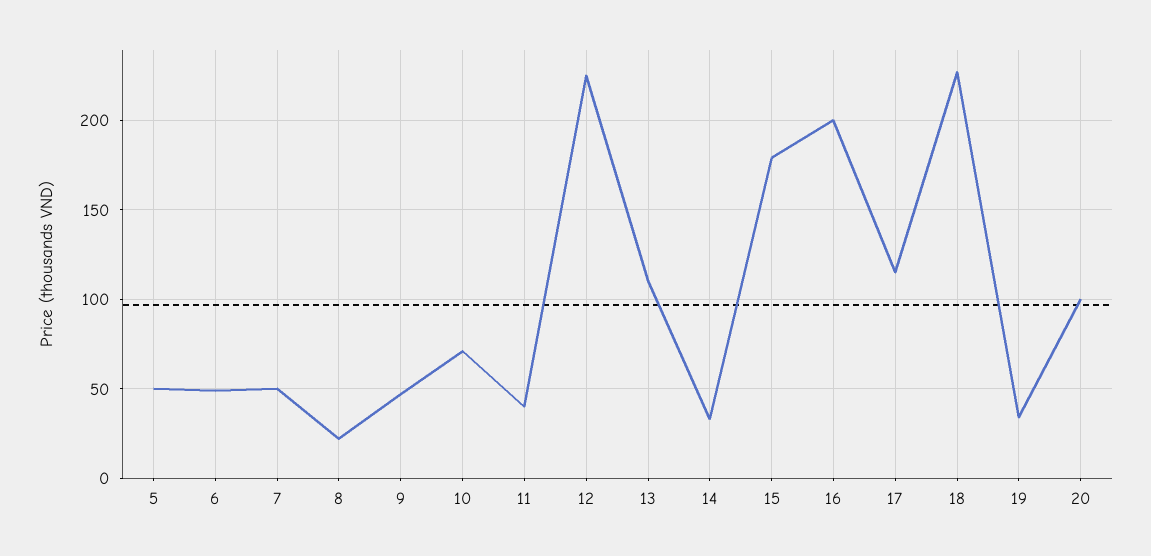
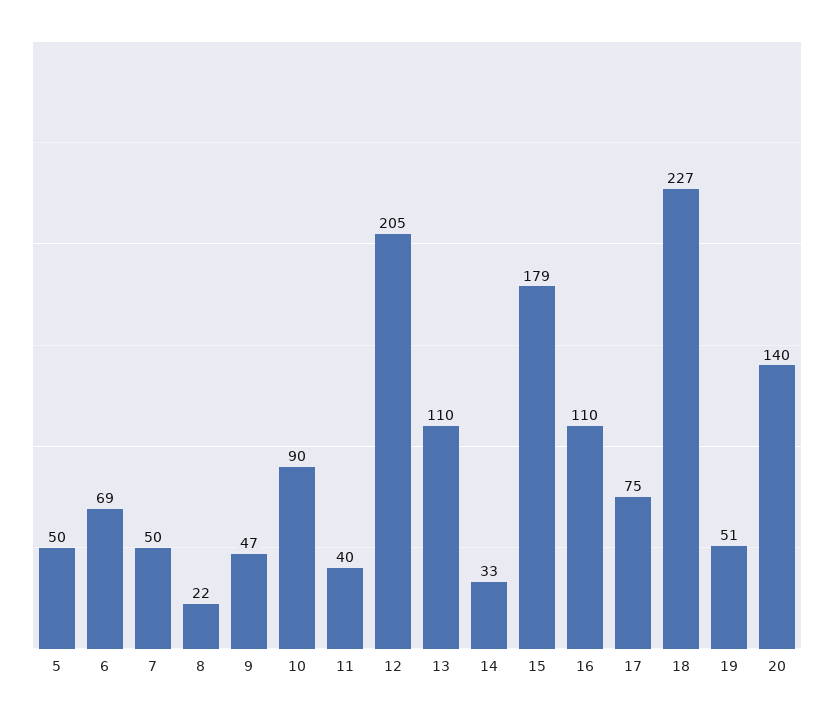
  {
    "5": 50,
-   "6": 50,
+   "6": 69,
    "7": 50,
    "8": 22,
    "9": 47,
-   "10": 70,
+   "10": 90,
    "11": 40,
-   "12": 225,
+   "12": 205,
    "13": 110,
    "14": 33,
    "15": 179,
-   "16": 200,
+   "16": 110,
-   "17": 115,
+   "17": 75,
    "18": 227,
-   "19": 35,
+   "19": 51,
-   "20": 100
+   "20": 140
  }

